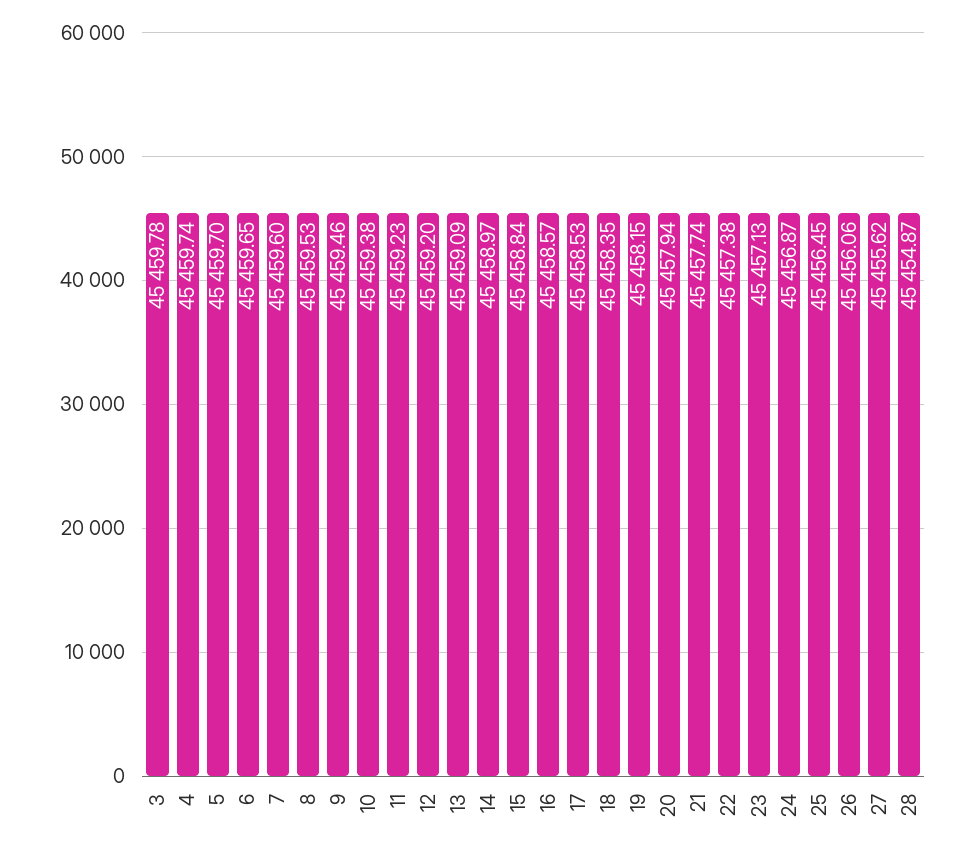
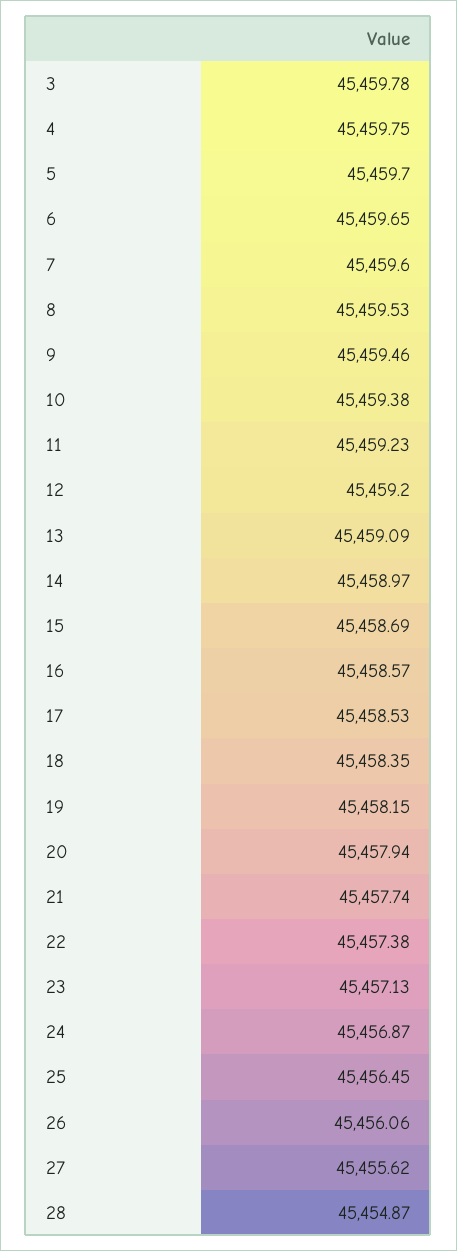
  {
    "3": 45459.78,
-   "4": 45459.74,
+   "4": 45459.75,
    "5": 45459.7,
    "6": 45459.65,
    "7": 45459.6,
    "8": 45459.53,
    "9": 45459.46,
    "10": 45459.38,
    "11": 45459.23,
    "12": 45459.2,
    "13": 45459.09,
    "14": 45458.97,
-   "15": 45458.84,
+   "15": 45458.69,
    "16": 45458.57,
    "17": 45458.53,
    "18": 45458.35,
    "19": 45458.15,
    "20": 45457.94,
    "21": 45457.74,
    "22": 45457.38,
    "23": 45457.13,
    "24": 45456.87,
    "25": 45456.45,
    "26": 45456.06,
    "27": 45455.62,
    "28": 45454.87
  }

